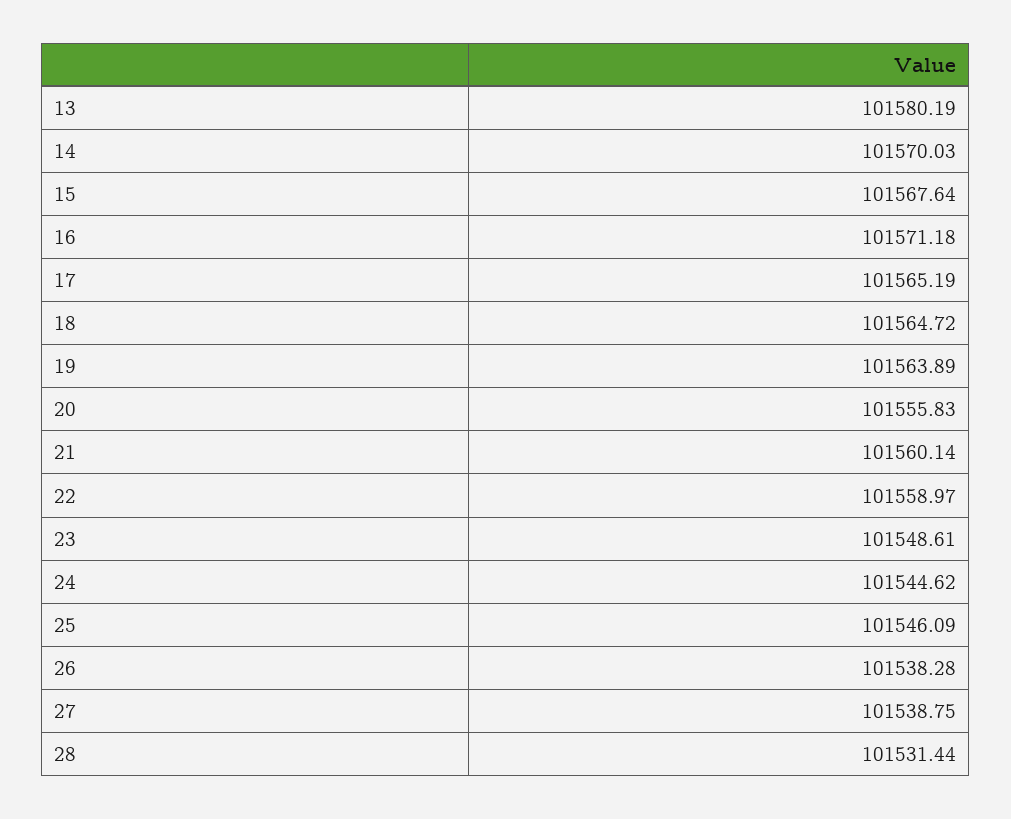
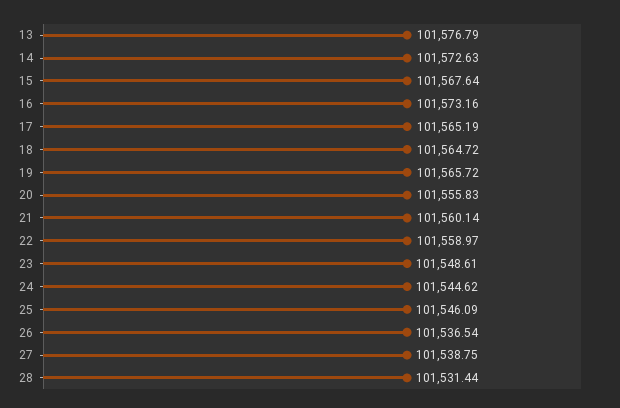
  {
-   "13": 101580.19,
+   "13": 101576.79,
-   "14": 101570.03,
+   "14": 101572.63,
    "15": 101567.64,
-   "16": 101571.18,
+   "16": 101573.16,
    "17": 101565.19,
    "18": 101564.72,
-   "19": 101563.89,
+   "19": 101565.72,
    "20": 101555.83,
    "21": 101560.14,
    "22": 101558.97,
    "23": 101548.61,
    "24": 101544.62,
    "25": 101546.09,
-   "26": 101538.28,
+   "26": 101536.54,
    "27": 101538.75,
    "28": 101531.44
  }

